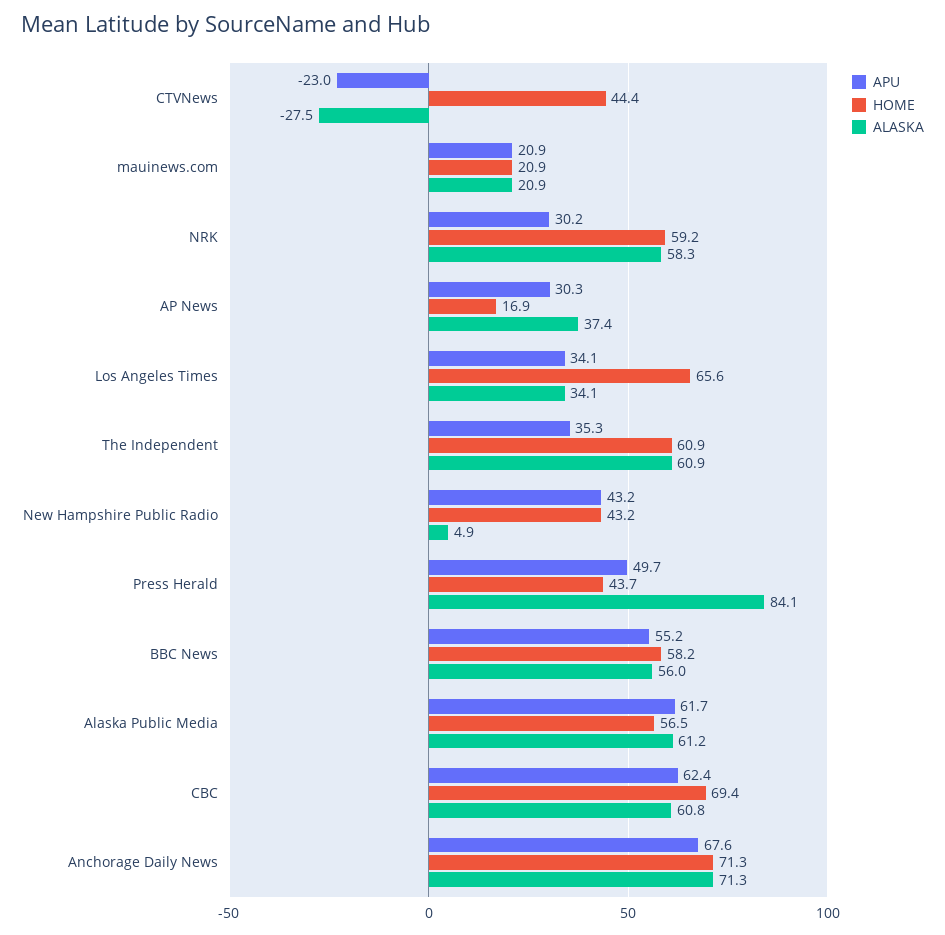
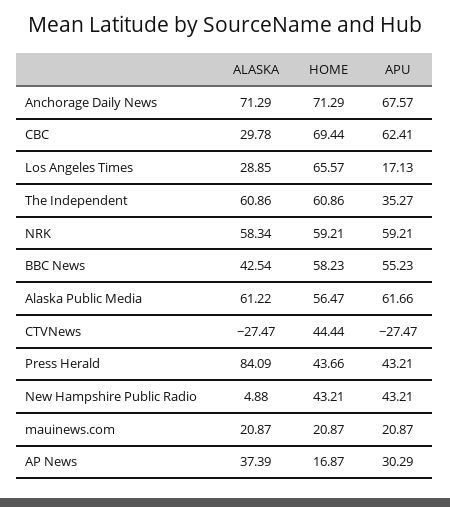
  {
    "APU": {
-     "CTVNews": -23,
+     "CTVNews": -27.47,
      "mauinews.com": 20.87,
-     "NRK": 30.2,
+     "NRK": 59.21,
      "AP News": 30.29,
-     "Los Angeles Times": 34.1,
+     "Los Angeles Times": 17.13,
      "The Independent": 35.27,
      "New Hampshire Public Radio": 43.21,
-     "Press Herald": 49.7,
+     "Press Herald": 43.21,
      "BBC News": 55.23,
      "Alaska Public Media": 61.66,
      "CBC": 62.41,
      "Anchorage Daily News": 67.57
    },
    "HOME": {
      "CTVNews": 44.44,
      "mauinews.com": 20.87,
      "NRK": 59.21,
      "AP News": 16.87,
      "Los Angeles Times": 65.57,
      "The Independent": 60.86,
      "New Hampshire Public Radio": 43.21,
      "Press Herald": 43.66,
      "BBC News": 58.23,
      "Alaska Public Media": 56.47,
      "CBC": 69.44,
      "Anchorage Daily News": 71.29
    },
    "ALASKA": {
      "CTVNews": -27.47,
      "mauinews.com": 20.87,
      "NRK": 58.34,
      "AP News": 37.39,
-     "Los Angeles Times": 34.1,
+     "Los Angeles Times": 28.85,
      "The Independent": 60.86,
      "New Hampshire Public Radio": 4.88,
      "Press Herald": 84.09,
-     "BBC News": 56,
+     "BBC News": 42.54,
      "Alaska Public Media": 61.22,
-     "CBC": 60.8,
+     "CBC": 29.78,
      "Anchorage Daily News": 71.29
    }
  }

